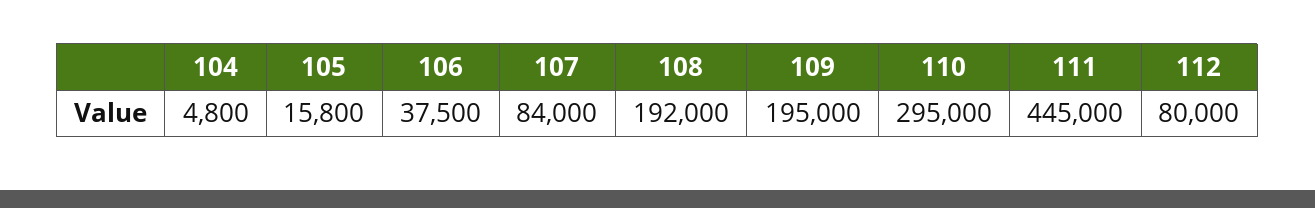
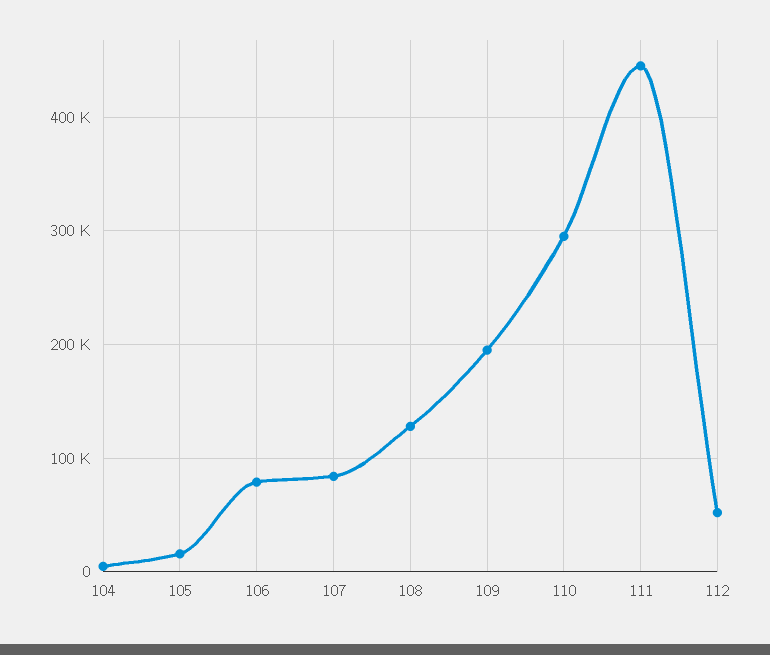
  {
    "104": 4800,
    "105": 15800,
-   "106": 37500,
+   "106": 80000,
    "107": 84000,
-   "108": 192000,
+   "108": 130000,
    "109": 195000,
    "110": 295000,
    "111": 445000,
-   "112": 80000
+   "112": 50000
  }

